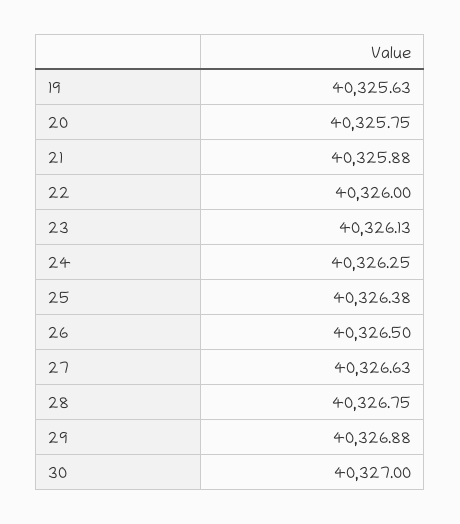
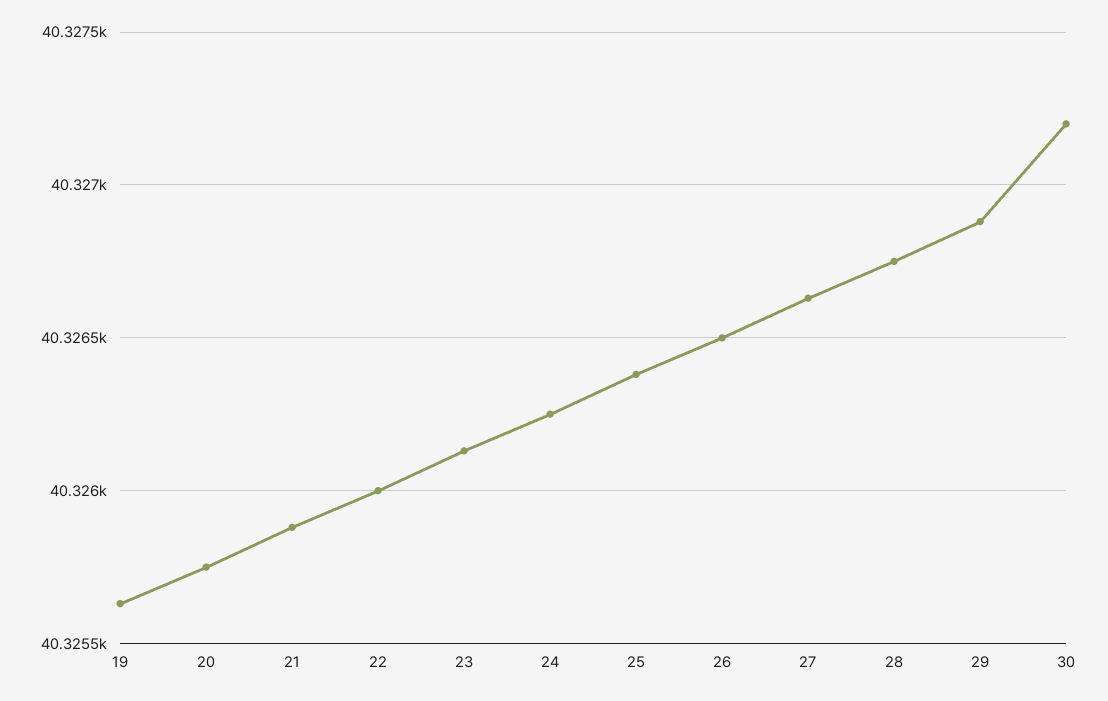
  {
    "19": 40325.63,
    "20": 40325.75,
    "21": 40325.88,
    "22": 40326,
    "23": 40326.13,
    "24": 40326.25,
    "25": 40326.38,
    "26": 40326.5,
    "27": 40326.63,
    "28": 40326.75,
    "29": 40326.88,
-   "30": 40327
+   "30": 40327.2
  }

